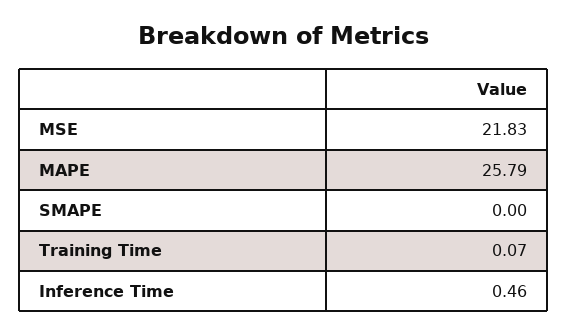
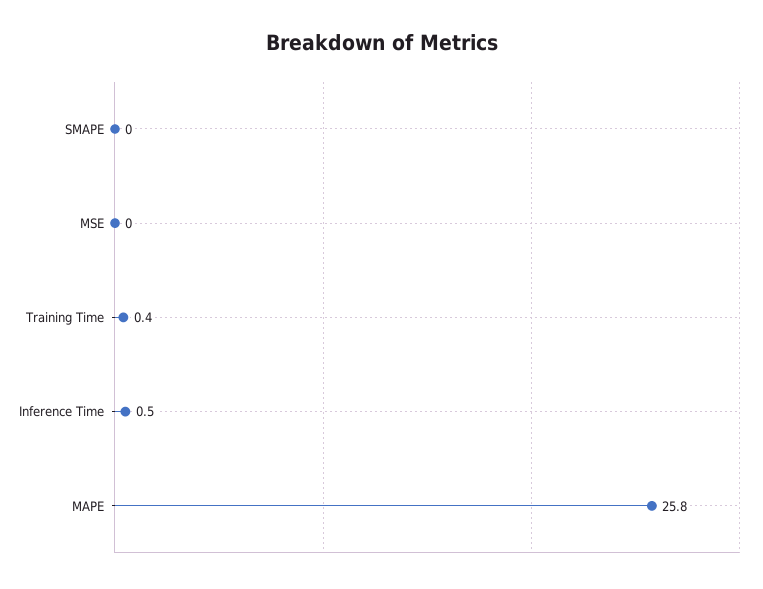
  {
-   "MSE": 21.83,
+   "MSE": 0,
    "MAPE": 25.79,
    "SMAPE": 0,
-   "Training Time": 0.07,
+   "Training Time": 0.4,
    "Inference Time": 0.46
  }

